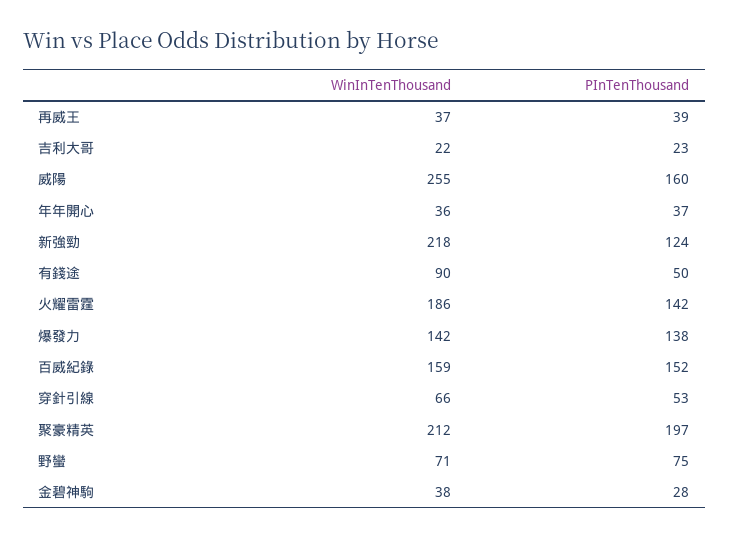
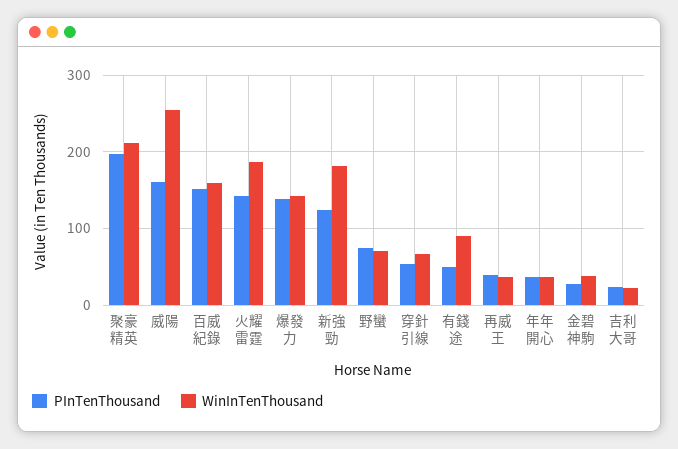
  {
    "WinInTenThousand": {
      "再威王": 37,
      "吉利大哥": 22,
      "威陽": 255,
      "年年開心": 36,
-     "新強勁": 218,
+     "新強勁": 180,
      "有錢途": 90,
      "火耀雷霆": 186,
      "爆發力": 142,
      "百威紀錄": 159,
      "穿針引線": 66,
      "聚豪精英": 212,
      "野蠻": 71,
      "金碧神駒": 38
    },
    "PInTenThousand": {
      "再威王": 39,
      "吉利大哥": 23,
      "威陽": 160,
      "年年開心": 37,
      "新強勁": 124,
      "有錢途": 50,
      "火耀雷霆": 142,
      "爆發力": 138,
      "百威紀錄": 152,
      "穿針引線": 53,
      "聚豪精英": 197,
      "野蠻": 75,
      "金碧神駒": 28
    }
  }

